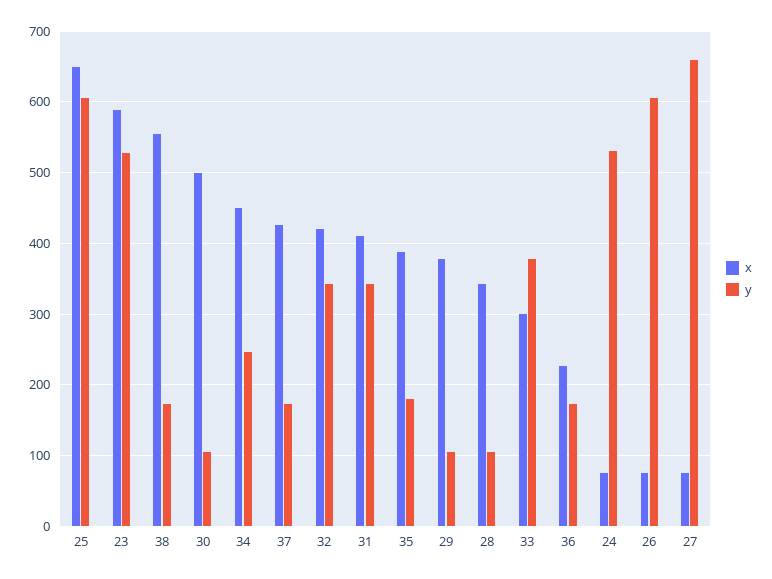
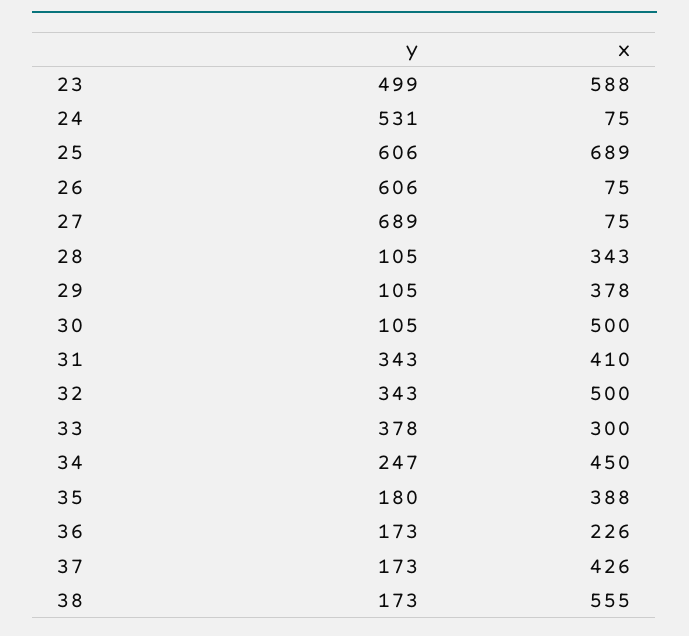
  {
    "x": {
-     "25": 650,
+     "25": 689,
      "23": 588,
      "38": 555,
      "30": 500,
      "34": 450,
      "37": 426,
-     "32": 420,
+     "32": 500,
      "31": 410,
      "35": 388,
      "29": 378,
      "28": 343,
      "33": 300,
      "36": 226,
      "24": 75,
      "26": 75,
      "27": 75
    },
    "y": {
      "25": 606,
-     "23": 530,
+     "23": 499,
      "38": 173,
      "30": 105,
      "34": 247,
      "37": 173,
      "32": 343,
      "31": 343,
      "35": 180,
      "29": 105,
      "28": 105,
      "33": 378,
      "36": 173,
      "24": 531,
      "26": 606,
-     "27": 660
+     "27": 689
    }
  }

